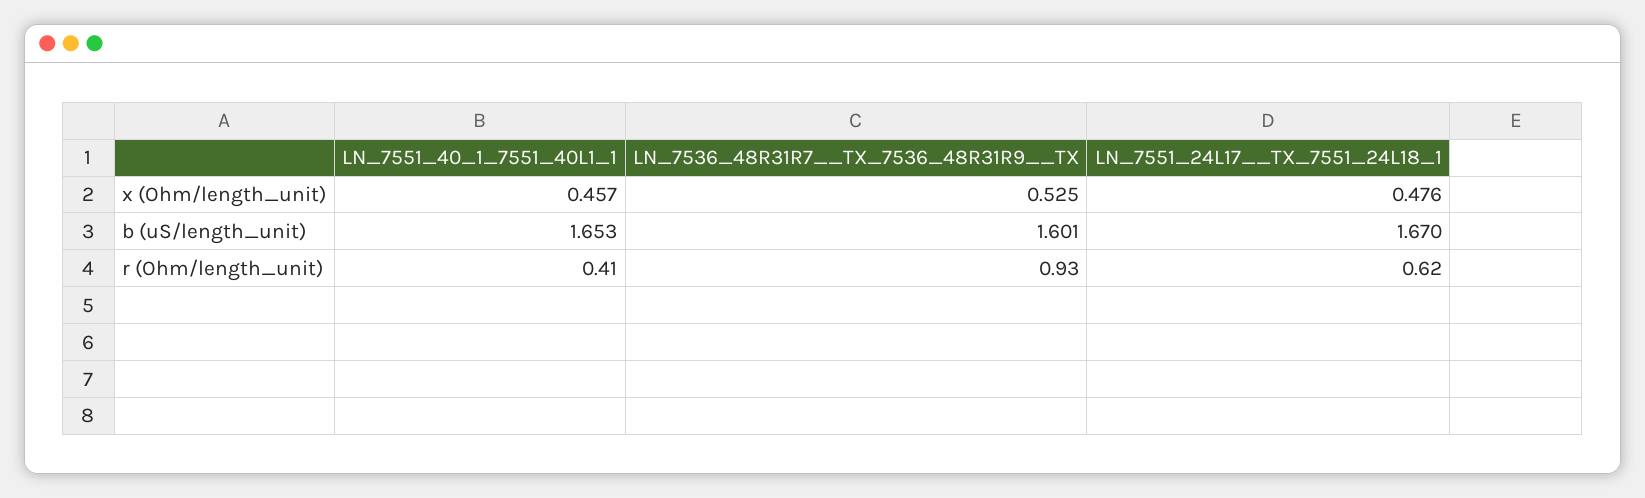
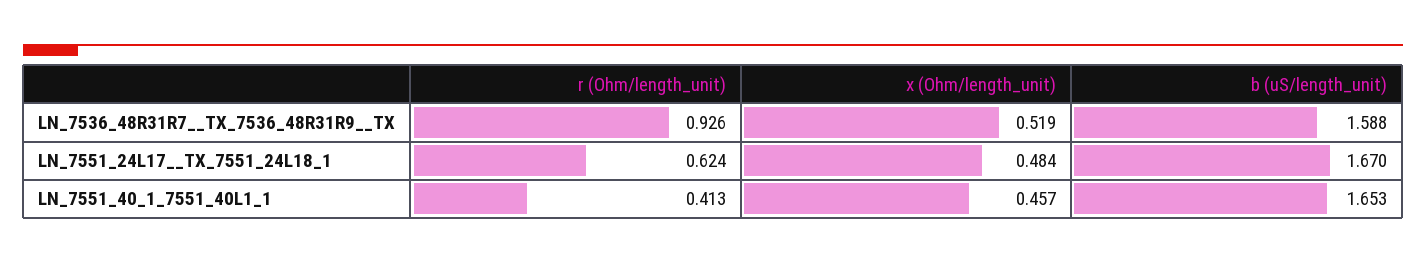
  {
    "LN_7551_40_1_7551_40L1_1": {
      "x (Ohm/length_unit)": 0.457,
      "b (uS/length_unit)": 1.653,
      "r (Ohm/length_unit)": 0.413
    },
    "LN_7536_48R31R7__TX_7536_48R31R9__TX": {
-     "x (Ohm/length_unit)": 0.525,
+     "x (Ohm/length_unit)": 0.519,
-     "b (uS/length_unit)": 1.601,
+     "b (uS/length_unit)": 1.588,
      "r (Ohm/length_unit)": 0.926
    },
    "LN_7551_24L17__TX_7551_24L18_1": {
-     "x (Ohm/length_unit)": 0.476,
+     "x (Ohm/length_unit)": 0.484,
      "b (uS/length_unit)": 1.67,
      "r (Ohm/length_unit)": 0.624
    }
  }

